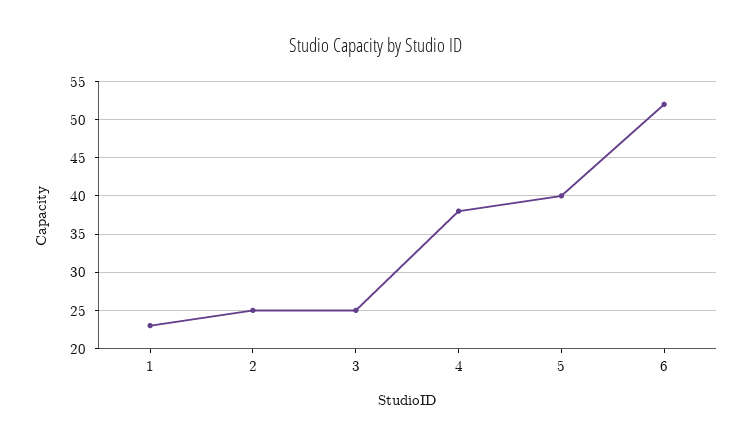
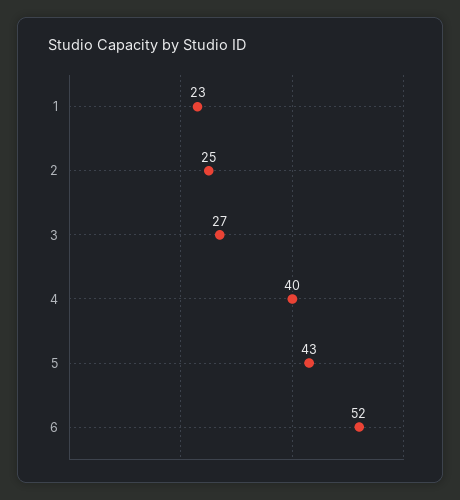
  {
    "1": 23,
    "2": 25,
-   "3": 25,
+   "3": 27,
-   "4": 38,
+   "4": 40,
-   "5": 40,
+   "5": 43,
    "6": 52
  }

